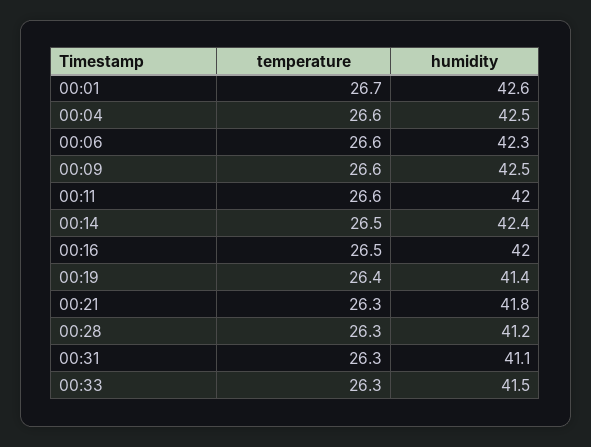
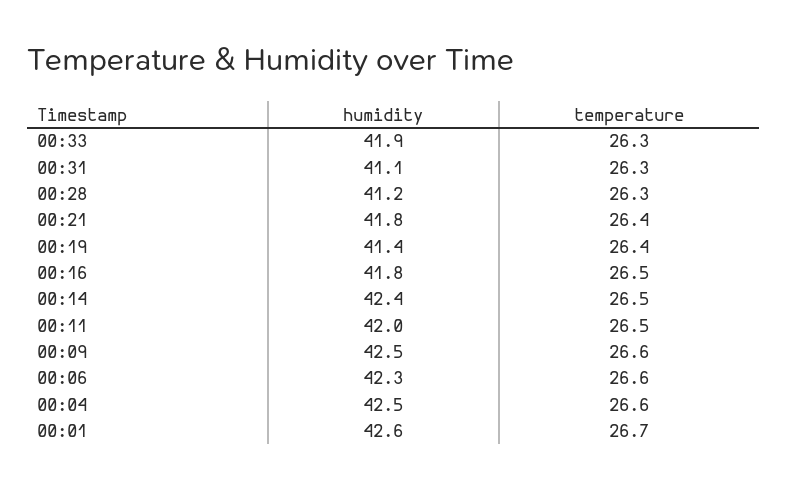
  {
    "temperature": {
      "00:01": 26.7,
      "00:04": 26.6,
      "00:06": 26.6,
      "00:09": 26.6,
-     "00:11": 26.6,
+     "00:11": 26.5,
      "00:14": 26.5,
      "00:16": 26.5,
      "00:19": 26.4,
-     "00:21": 26.3,
+     "00:21": 26.4,
      "00:28": 26.3,
      "00:31": 26.3,
      "00:33": 26.3
    },
    "humidity": {
      "00:01": 42.6,
      "00:04": 42.5,
      "00:06": 42.3,
      "00:09": 42.5,
      "00:11": 42,
      "00:14": 42.4,
-     "00:16": 42,
+     "00:16": 41.8,
      "00:19": 41.4,
      "00:21": 41.8,
      "00:28": 41.2,
      "00:31": 41.1,
-     "00:33": 41.5
+     "00:33": 41.9
    }
  }

